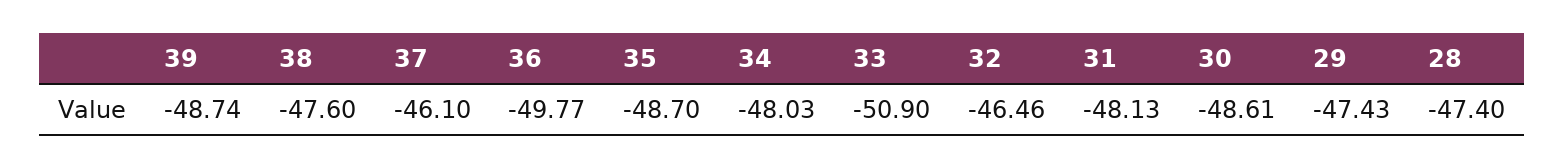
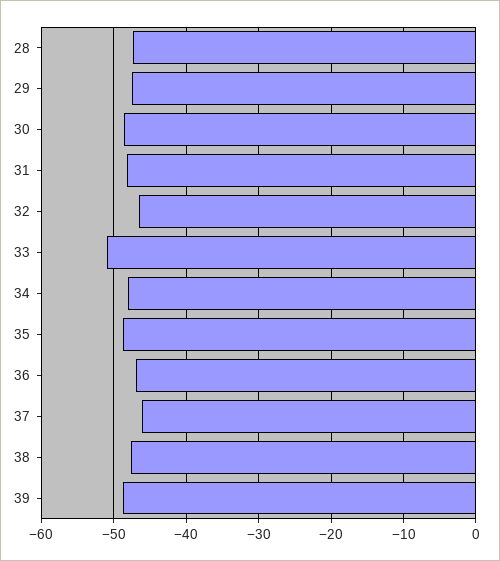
  {
    "39": -48.74,
    "38": -47.6,
    "37": -46.1,
-   "36": -49.77,
+   "36": -47,
    "35": -48.7,
    "34": -48.03,
    "33": -50.9,
    "32": -46.46,
    "31": -48.13,
    "30": -48.61,
    "29": -47.43,
    "28": -47.4
  }

